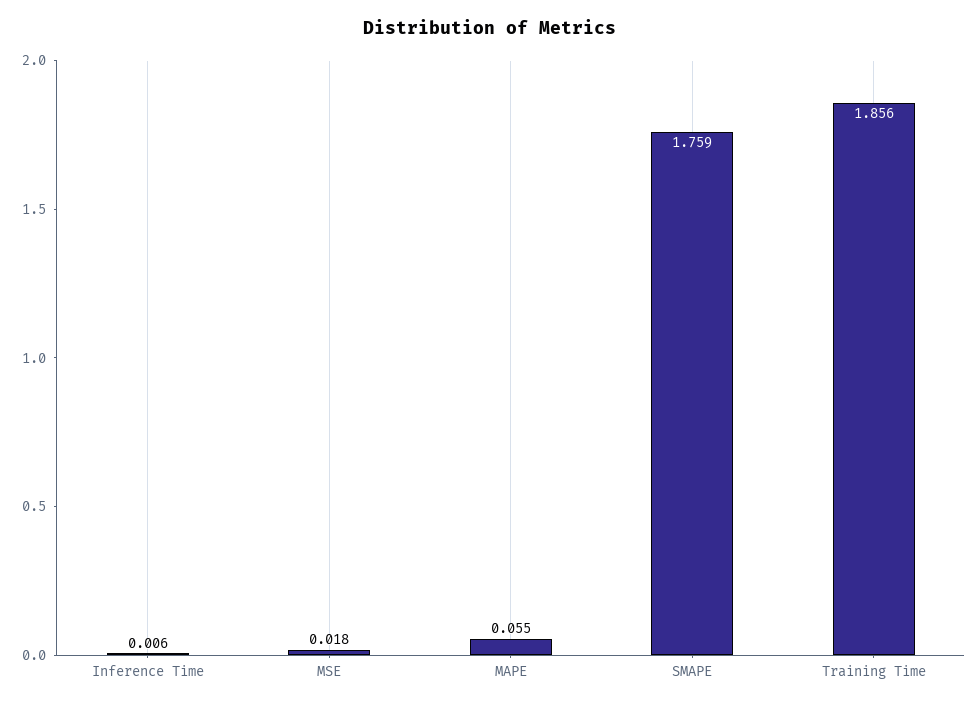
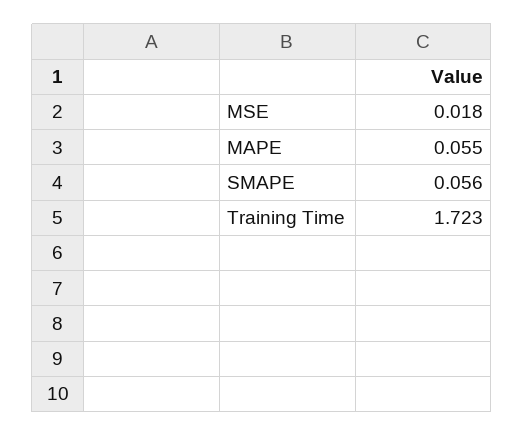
  {
-   "Inference Time": 0.006,
    "MSE": 0.018,
    "MAPE": 0.055,
-   "SMAPE": 1.759,
+   "SMAPE": 0.056,
-   "Training Time": 1.856
+   "Training Time": 1.723
  }

